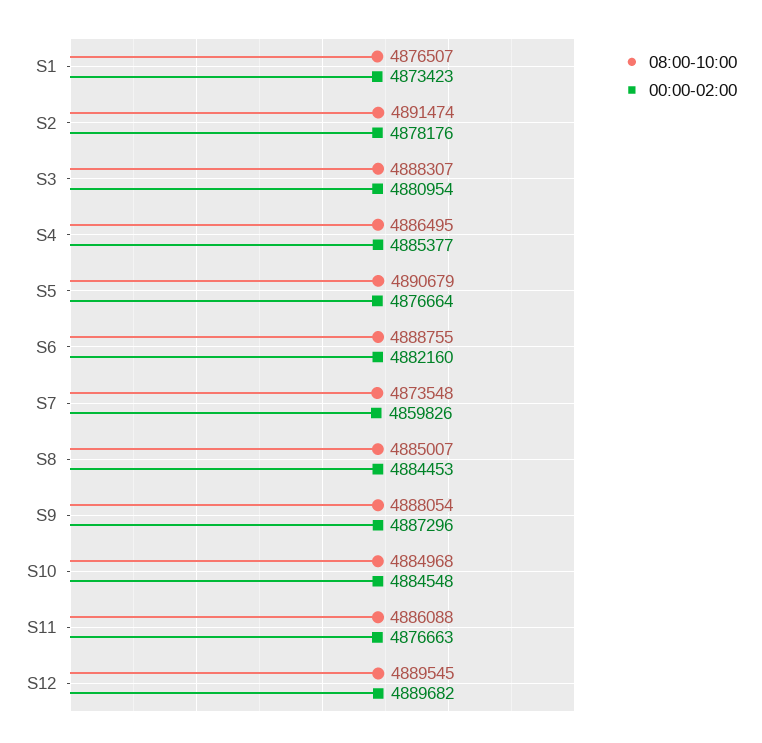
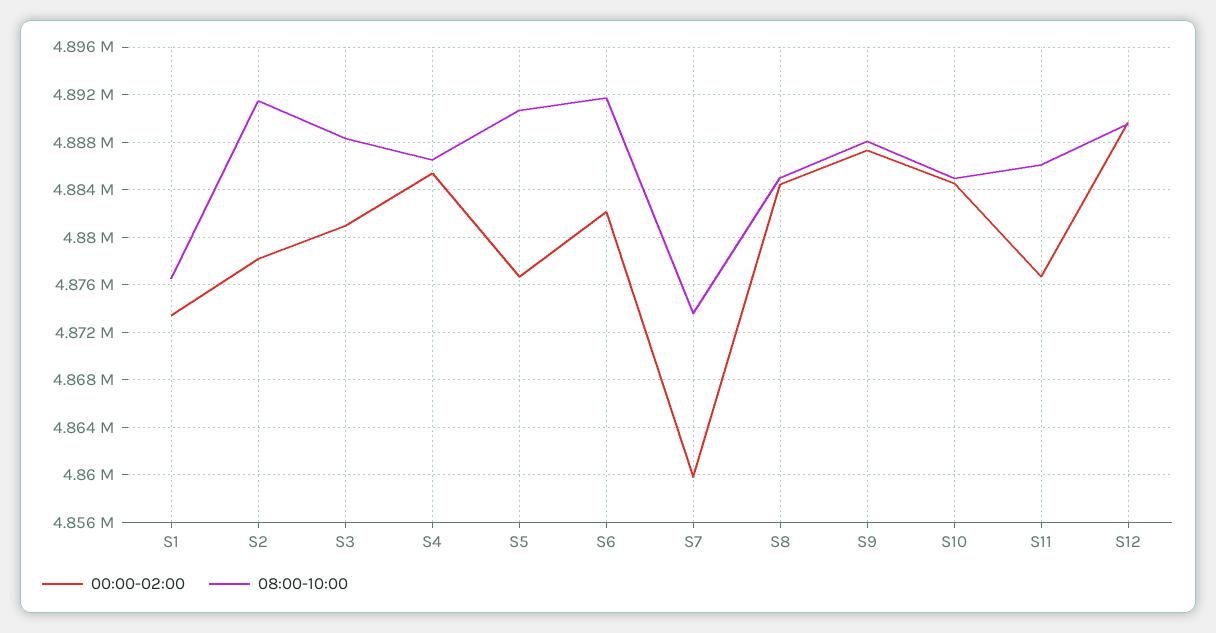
  {
    "08:00-10:00": {
      "S1": 4876507,
      "S2": 4891474,
      "S3": 4888307,
      "S4": 4886495,
      "S5": 4890679,
-     "S6": 4888755,
+     "S6": 4892000,
      "S7": 4873548,
      "S8": 4885007,
      "S9": 4888054,
      "S10": 4884968,
      "S11": 4886088,
      "S12": 4889545
    },
    "00:00-02:00": {
      "S1": 4873423,
      "S2": 4878176,
      "S3": 4880954,
      "S4": 4885377,
      "S5": 4876664,
      "S6": 4882160,
      "S7": 4859826,
      "S8": 4884453,
      "S9": 4887296,
      "S10": 4884548,
      "S11": 4876663,
      "S12": 4889682
    }
  }

